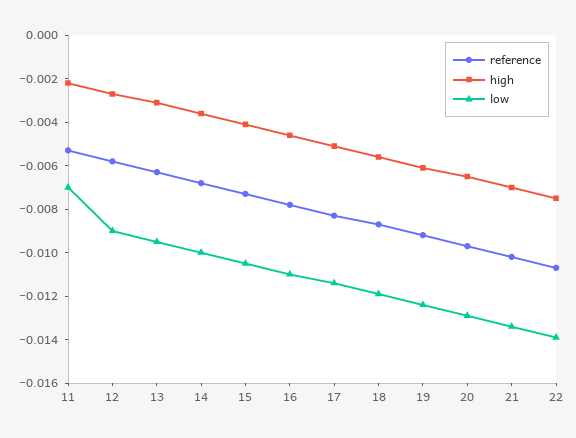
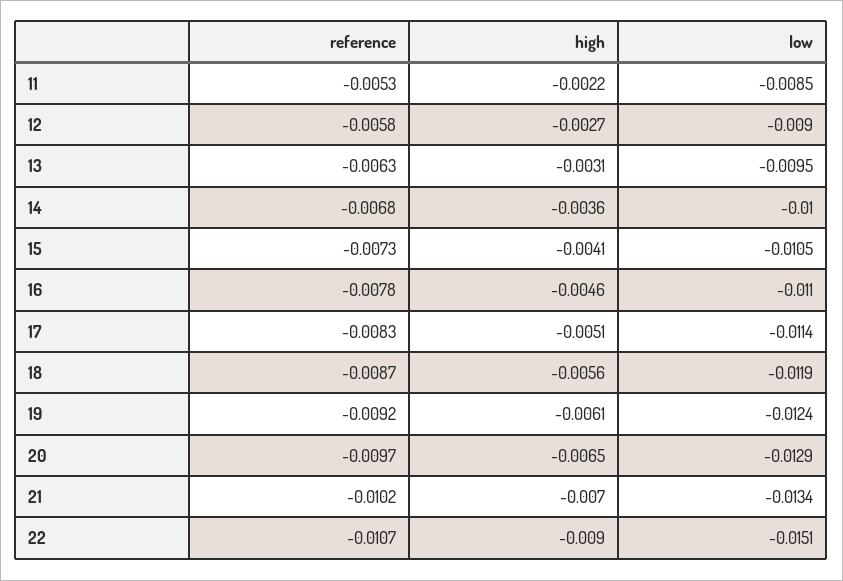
  {
    "reference": {
      "11": -0.0053,
      "12": -0.0058,
      "13": -0.0063,
      "14": -0.0068,
      "15": -0.0073,
      "16": -0.0078,
      "17": -0.0083,
      "18": -0.0087,
      "19": -0.0092,
      "20": -0.0097,
      "21": -0.0102,
      "22": -0.0107
    },
    "high": {
      "11": -0.0022,
      "12": -0.0027,
      "13": -0.0031,
      "14": -0.0036,
      "15": -0.0041,
      "16": -0.0046,
      "17": -0.0051,
      "18": -0.0056,
      "19": -0.0061,
      "20": -0.0065,
      "21": -0.007,
-     "22": -0.0075
+     "22": -0.009
    },
    "low": {
-     "11": -0.007,
+     "11": -0.0085,
      "12": -0.009,
      "13": -0.0095,
      "14": -0.01,
      "15": -0.0105,
      "16": -0.011,
      "17": -0.0114,
      "18": -0.0119,
      "19": -0.0124,
      "20": -0.0129,
      "21": -0.0134,
-     "22": -0.014
+     "22": -0.0151
    }
  }

